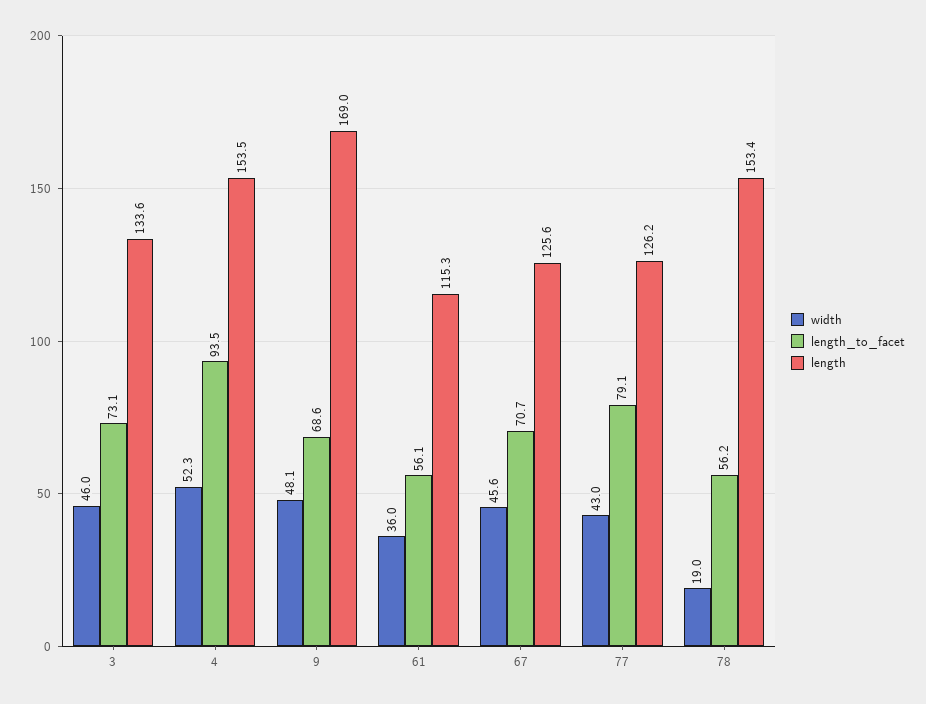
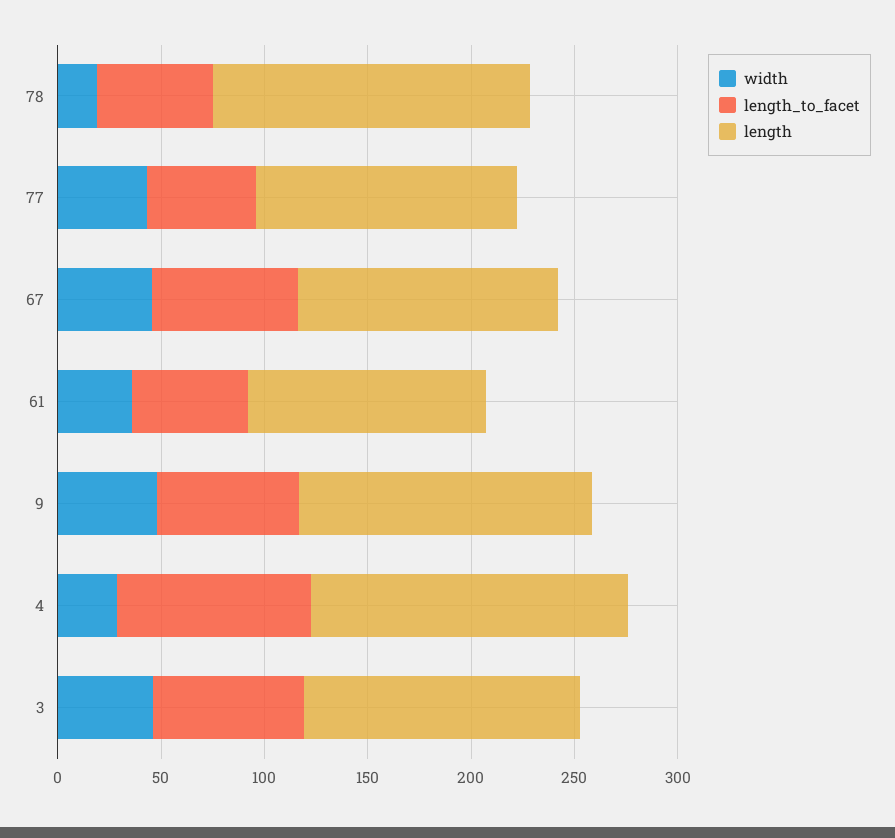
  {
    "width": {
      "3": 46,
-     "4": 52.3,
+     "4": 30,
      "9": 48.1,
      "61": 36,
      "67": 45.6,
      "77": 43,
      "78": 19
    },
    "length_to_facet": {
      "3": 73.1,
      "4": 93.5,
      "9": 68.6,
      "61": 56.1,
      "67": 70.7,
-     "77": 79.1,
+     "77": 50,
      "78": 56.2
    },
    "length": {
      "3": 133.6,
      "4": 153.5,
-     "9": 169,
+     "9": 140,
      "61": 115.3,
      "67": 125.6,
      "77": 126.2,
      "78": 153.4
    }
  }

